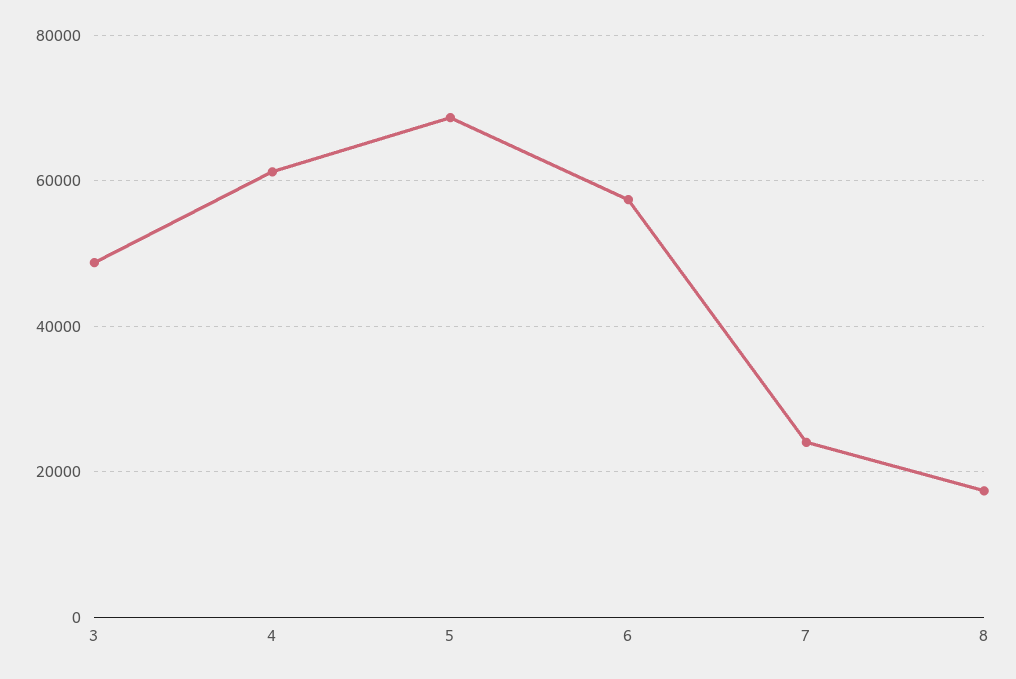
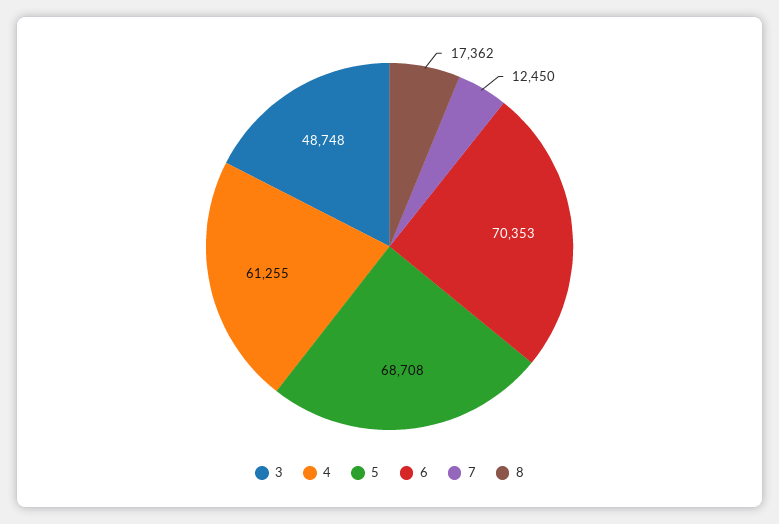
  {
    "3": 48748,
    "4": 61255,
    "5": 68708,
-   "6": 58000,
+   "6": 70353,
-   "7": 24000,
+   "7": 12450,
    "8": 17362
  }

